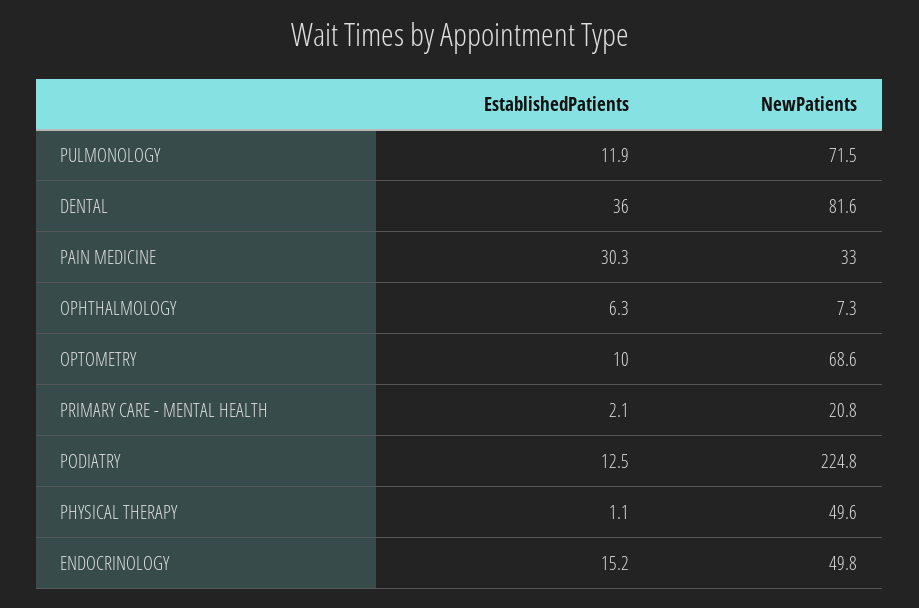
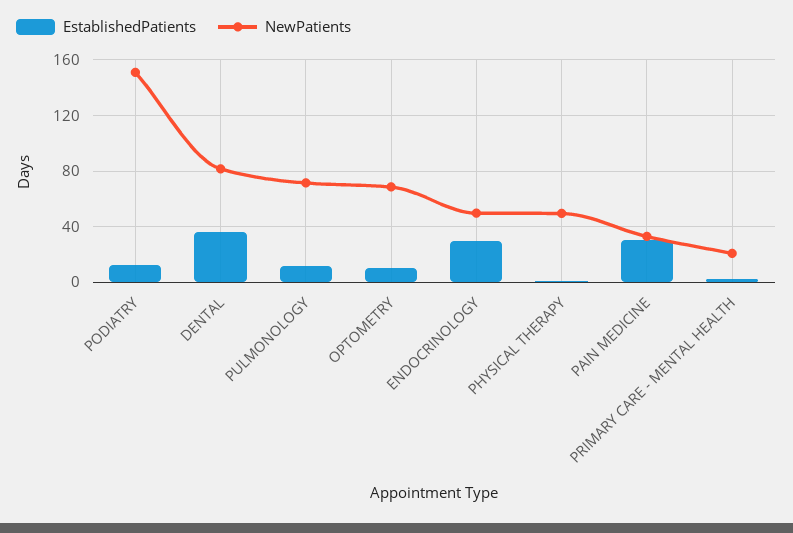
  {
    "EstablishedPatients": {
      "PULMONOLOGY": 11.9,
      "DENTAL": 36,
      "PAIN MEDICINE": 30.3,
-     "OPHTHALMOLOGY": 6.3,
      "OPTOMETRY": 10,
      "PRIMARY CARE - MENTAL HEALTH": 2.1,
      "PODIATRY": 12.5,
      "PHYSICAL THERAPY": 1.1,
-     "ENDOCRINOLOGY": 15.2
+     "ENDOCRINOLOGY": 30
    },
    "NewPatients": {
      "PULMONOLOGY": 71.5,
      "DENTAL": 81.6,
      "PAIN MEDICINE": 33,
-     "OPHTHALMOLOGY": 7.3,
      "OPTOMETRY": 68.6,
      "PRIMARY CARE - MENTAL HEALTH": 20.8,
-     "PODIATRY": 224.8,
+     "PODIATRY": 150,
      "PHYSICAL THERAPY": 49.6,
      "ENDOCRINOLOGY": 49.8
    }
  }

